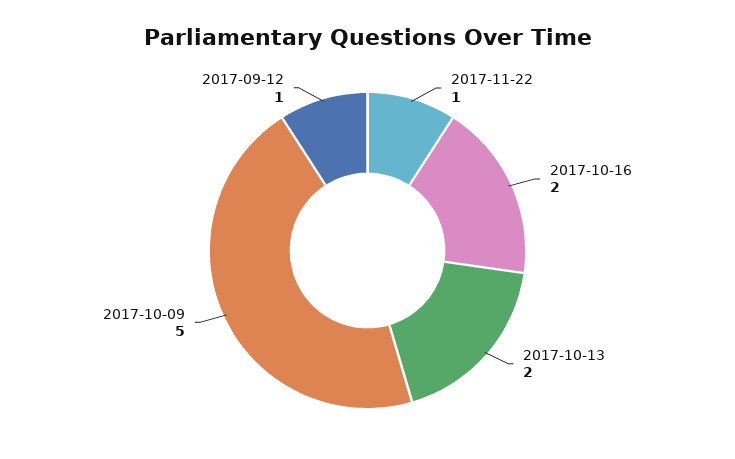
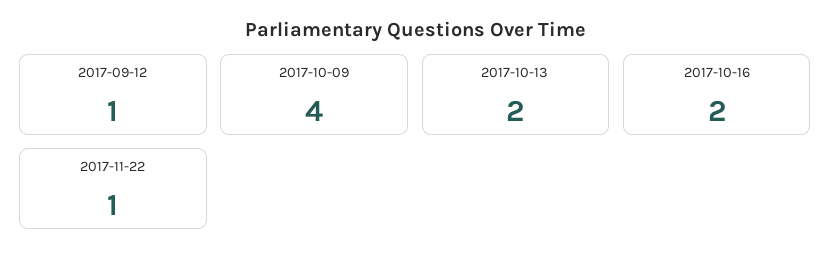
  {
    "2017-11-22": 1,
    "2017-10-16": 2,
    "2017-10-13": 2,
-   "2017-10-09": 5,
+   "2017-10-09": 4,
    "2017-09-12": 1
  }

